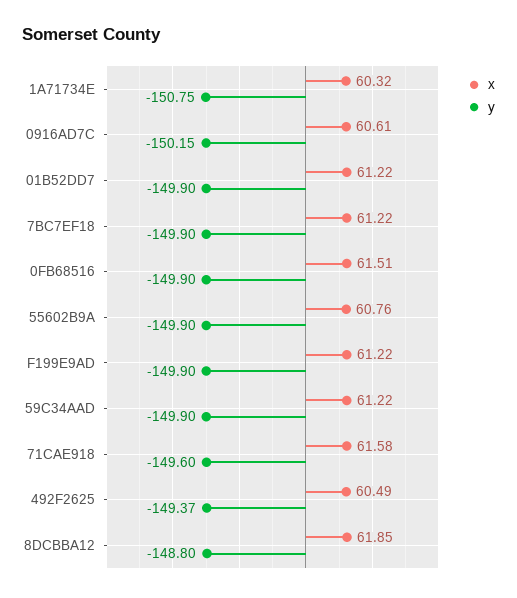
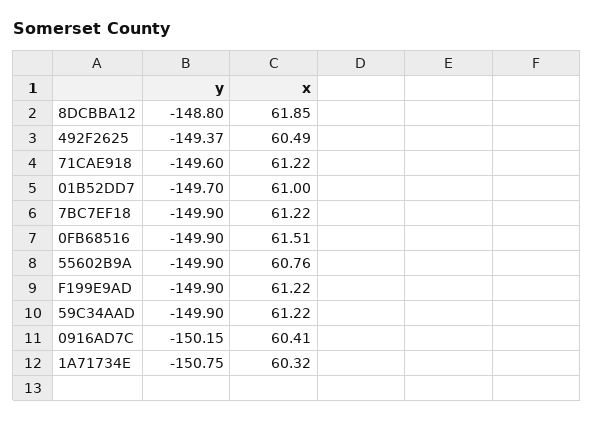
  {
    "x": {
      "1A71734E": 60.32,
-     "0916AD7C": 60.61,
+     "0916AD7C": 60.41,
-     "01B52DD7": 61.22,
+     "01B52DD7": 61,
      "7BC7EF18": 61.22,
      "0FB68516": 61.51,
      "55602B9A": 60.76,
      "F199E9AD": 61.22,
      "59C34AAD": 61.22,
-     "71CAE918": 61.58,
+     "71CAE918": 61.22,
      "492F2625": 60.49,
      "8DCBBA12": 61.85
    },
    "y": {
      "1A71734E": -150.75,
      "0916AD7C": -150.15,
-     "01B52DD7": -149.9,
+     "01B52DD7": -149.7,
      "7BC7EF18": -149.9,
      "0FB68516": -149.9,
      "55602B9A": -149.9,
      "F199E9AD": -149.9,
      "59C34AAD": -149.9,
      "71CAE918": -149.6,
      "492F2625": -149.37,
      "8DCBBA12": -148.8
    }
  }

